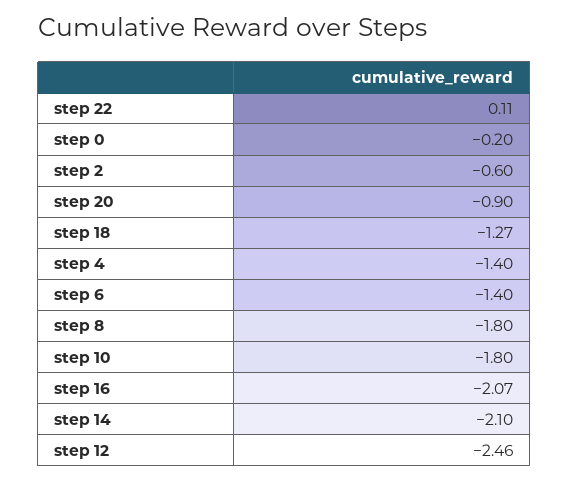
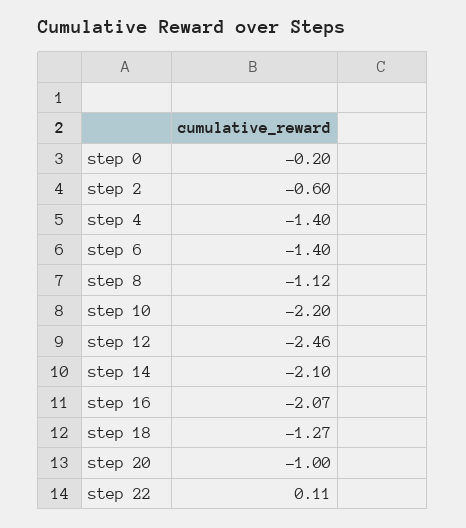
  {
    "step 22": 0.11,
    "step 0": -0.2,
    "step 2": -0.6,
-   "step 20": -0.9,
+   "step 20": -1,
    "step 18": -1.27,
    "step 4": -1.4,
    "step 6": -1.4,
-   "step 8": -1.8,
+   "step 8": -1.12,
-   "step 10": -1.8,
+   "step 10": -2.2,
    "step 16": -2.07,
    "step 14": -2.1,
    "step 12": -2.46
  }

